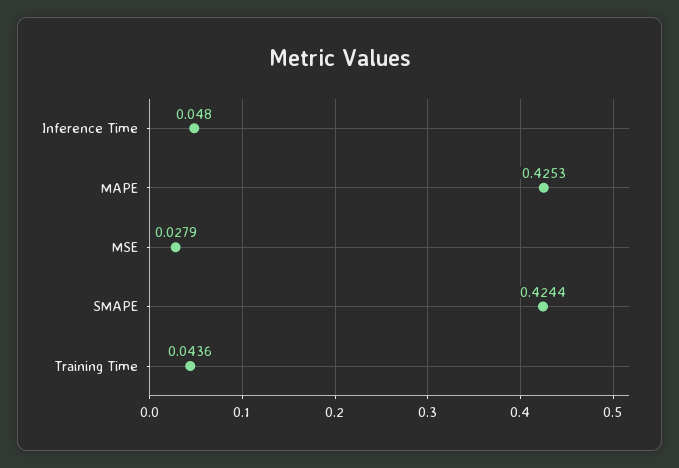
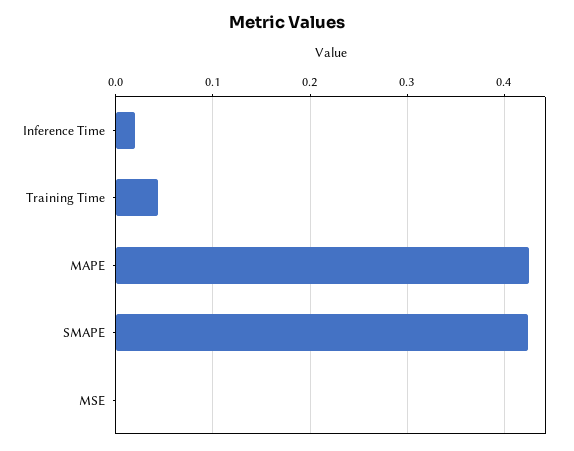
  {
-   "Inference Time": 0.048,
+   "Inference Time": 0.02,
    "MAPE": 0.4253,
-   "MSE": 0.0279,
+   "MSE": 0,
    "SMAPE": 0.4244,
    "Training Time": 0.0436
  }

